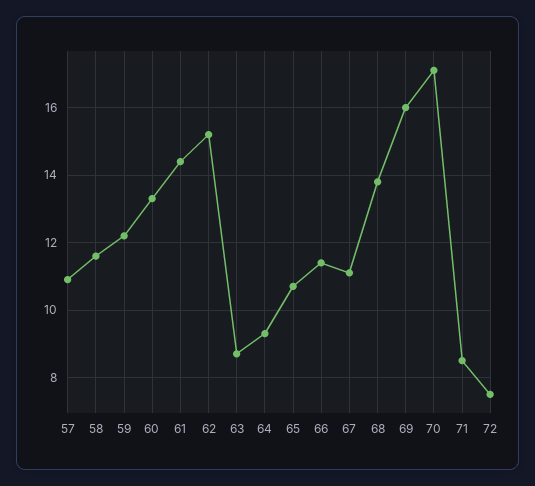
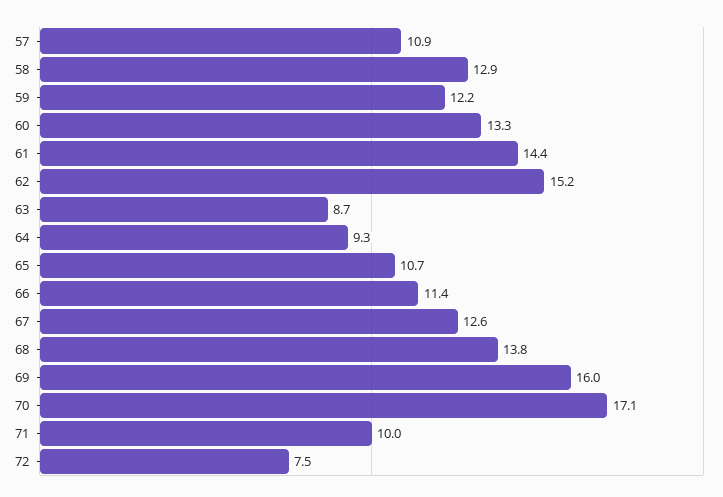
  {
    "57": 10.9,
-   "58": 11.5,
+   "58": 12.9,
    "59": 12.2,
    "60": 13.3,
    "61": 14.4,
    "62": 15.2,
    "63": 8.7,
    "64": 9.3,
    "65": 10.7,
    "66": 11.4,
-   "67": 11,
+   "67": 12.6,
    "68": 13.8,
    "69": 16,
    "70": 17.1,
-   "71": 8.5,
+   "71": 10,
    "72": 7.5
  }

